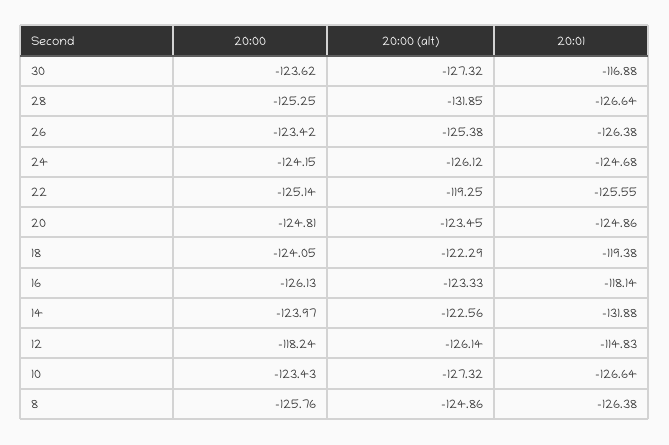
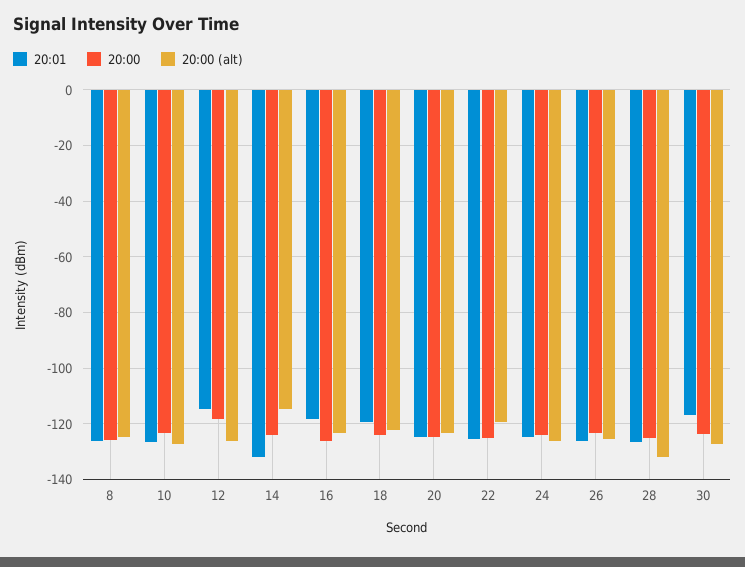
  {
    "20:00": {
      "30": -123.62,
      "28": -125.25,
      "26": -123.42,
      "24": -124.15,
      "22": -125.14,
      "20": -124.81,
      "18": -124.05,
      "16": -126.13,
      "14": -123.97,
      "12": -118.24,
      "10": -123.43,
      "8": -125.76
    },
    "20:00 (alt)": {
      "30": -127.32,
      "28": -131.85,
      "26": -125.38,
      "24": -126.12,
      "22": -119.25,
      "20": -123.45,
      "18": -122.29,
      "16": -123.33,
-     "14": -122.56,
+     "14": -115,
      "12": -126.14,
      "10": -127.32,
      "8": -124.86
    },
    "20:01": {
      "30": -116.88,
      "28": -126.64,
      "26": -126.38,
      "24": -124.68,
      "22": -125.55,
      "20": -124.86,
      "18": -119.38,
      "16": -118.14,
      "14": -131.88,
      "12": -114.83,
      "10": -126.64,
      "8": -126.38
    }
  }

